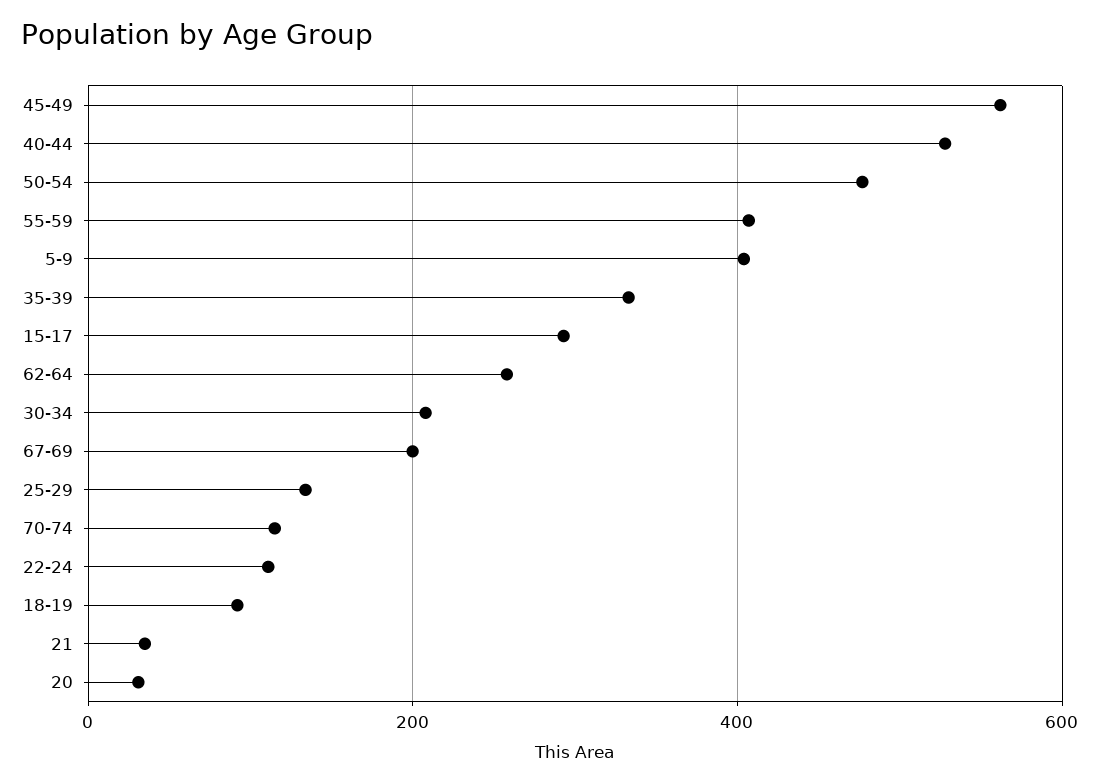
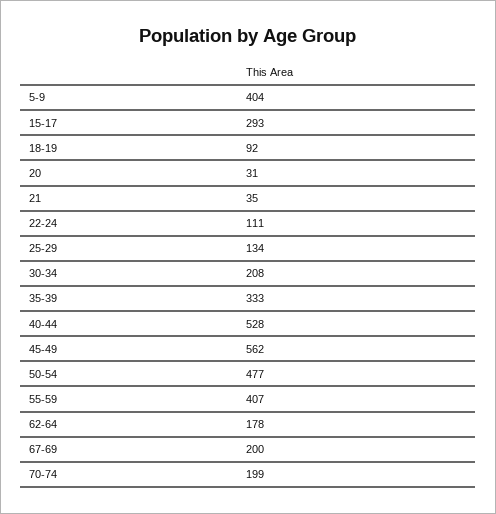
  {
    "45-49": 562,
    "40-44": 528,
    "50-54": 477,
    "55-59": 407,
    "5-9": 404,
    "35-39": 333,
    "15-17": 293,
-   "62-64": 260,
+   "62-64": 178,
    "30-34": 208,
    "67-69": 200,
    "25-29": 134,
-   "70-74": 120,
+   "70-74": 199,
    "22-24": 111,
    "18-19": 92,
    "21": 35,
    "20": 31
  }

